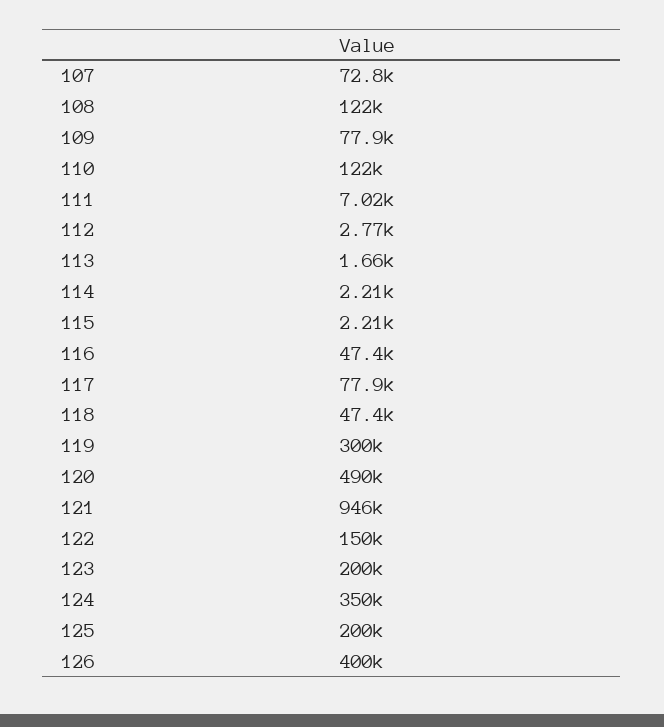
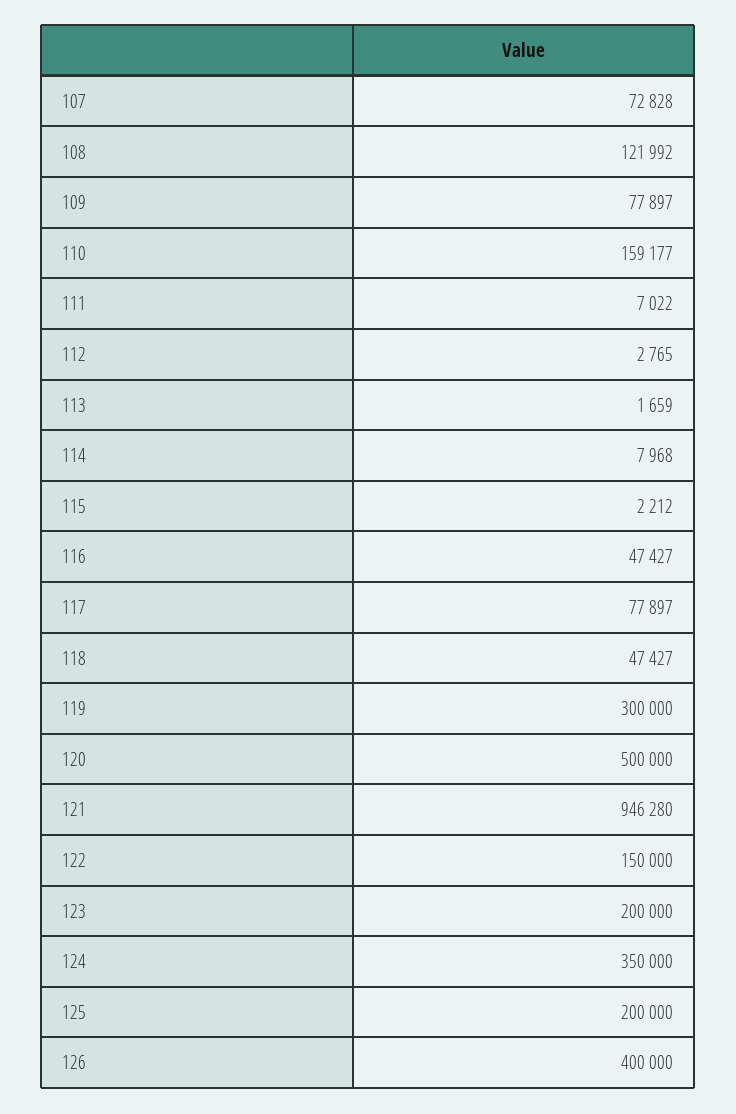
  {
    "107": 72828,
    "108": 121992,
    "109": 77897,
-   "110": 122000,
+   "110": 159177,
    "111": 7022,
    "112": 2765,
    "113": 1659,
-   "114": 2210,
+   "114": 7968,
    "115": 2212,
    "116": 47427,
    "117": 77897,
    "118": 47427,
    "119": 300000,
-   "120": 490000,
+   "120": 500000,
    "121": 946280,
    "122": 150000,
    "123": 200000,
    "124": 350000,
    "125": 200000,
    "126": 400000
  }

